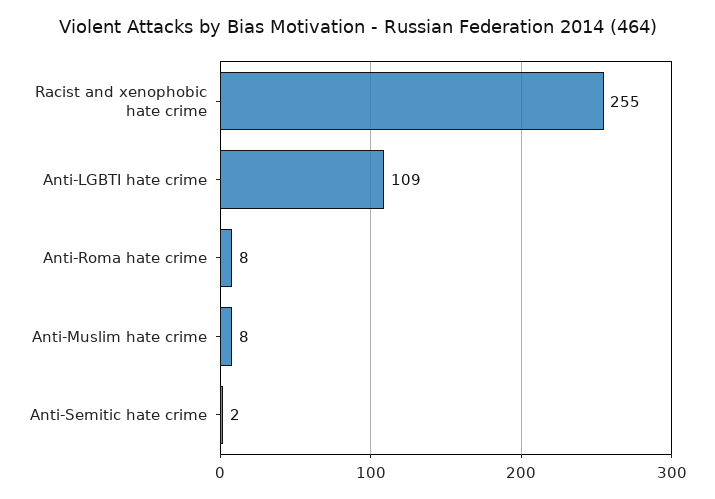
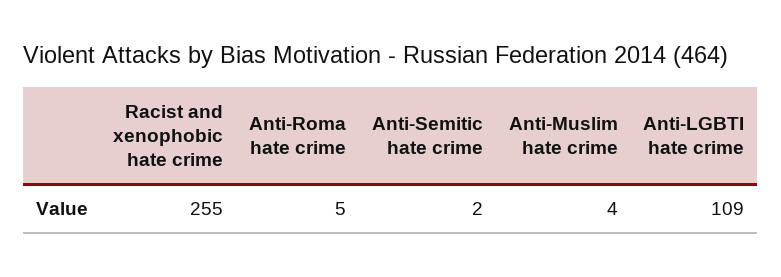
  {
    "Racist and xenophobic hate crime": 255,
    "Anti-LGBTI hate crime": 109,
-   "Anti-Roma hate crime": 8,
+   "Anti-Roma hate crime": 5,
-   "Anti-Muslim hate crime": 8,
+   "Anti-Muslim hate crime": 4,
    "Anti-Semitic hate crime": 2
  }

